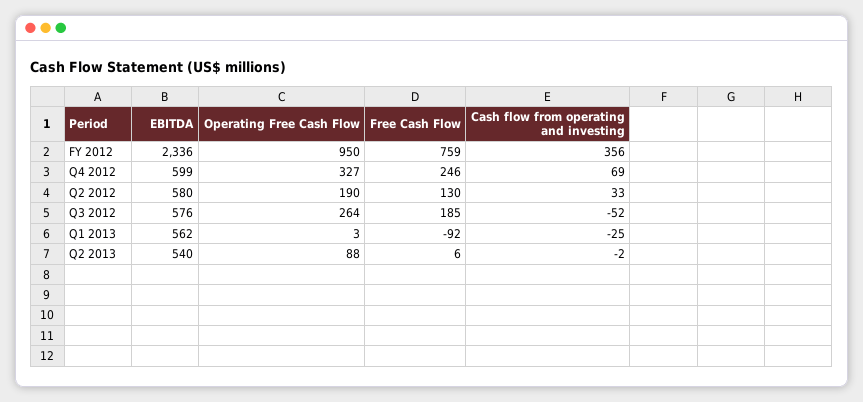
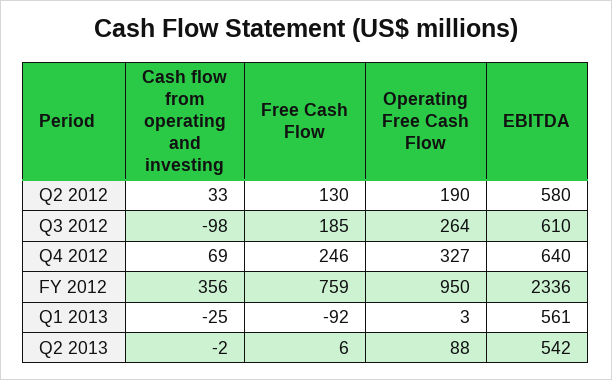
  {
    "EBITDA": {
      "FY 2012": 2336,
-     "Q4 2012": 599,
+     "Q4 2012": 640,
      "Q2 2012": 580,
-     "Q3 2012": 576,
+     "Q3 2012": 610,
-     "Q1 2013": 562,
+     "Q1 2013": 561,
-     "Q2 2013": 540
+     "Q2 2013": 542
    },
    "Operating Free Cash Flow": {
      "FY 2012": 950,
      "Q4 2012": 327,
      "Q2 2012": 190,
      "Q3 2012": 264,
      "Q1 2013": 3,
      "Q2 2013": 88
    },
    "Free Cash Flow": {
      "FY 2012": 759,
      "Q4 2012": 246,
      "Q2 2012": 130,
      "Q3 2012": 185,
      "Q1 2013": -92,
      "Q2 2013": 6
    },
    "Cash flow from operating and investing": {
      "FY 2012": 356,
      "Q4 2012": 69,
      "Q2 2012": 33,
-     "Q3 2012": -52,
+     "Q3 2012": -98,
      "Q1 2013": -25,
      "Q2 2013": -2
    }
  }

